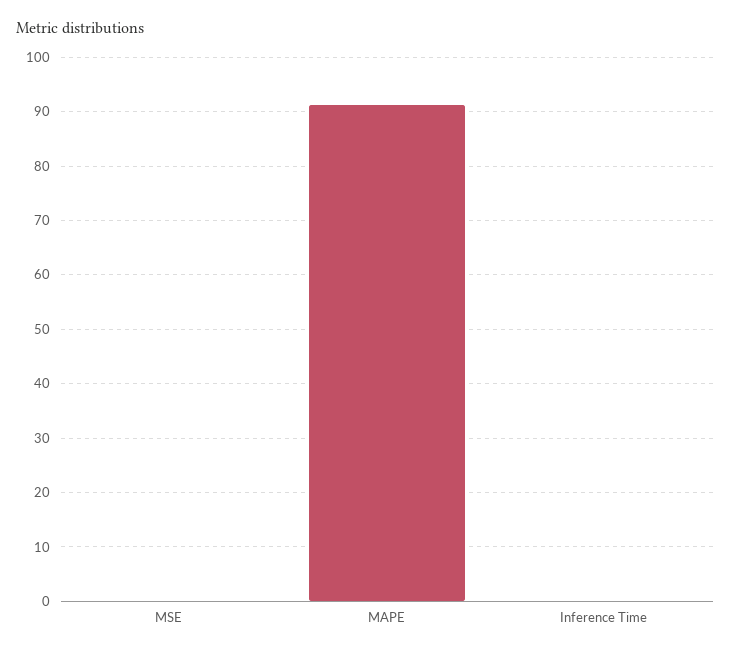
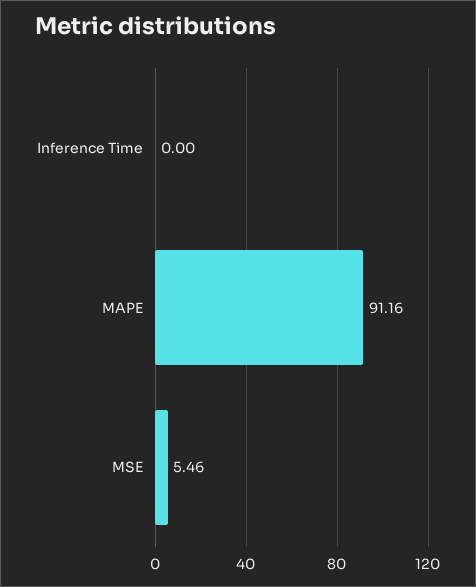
  {
-   "MSE": 0,
+   "MSE": 5.46,
    "MAPE": 91.16,
    "Inference Time": 0
  }

